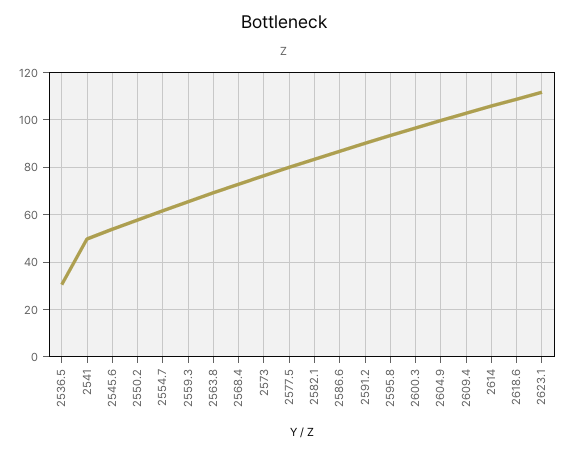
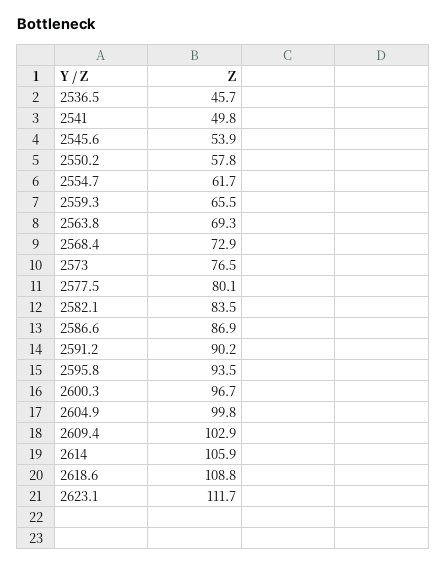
  {
-   "2536.5": 30,
+   "2536.5": 45.7,
    "2541": 49.8,
    "2545.6": 53.9,
    "2550.2": 57.8,
    "2554.7": 61.7,
    "2559.3": 65.5,
    "2563.8": 69.3,
    "2568.4": 72.9,
    "2573": 76.5,
    "2577.5": 80.1,
    "2582.1": 83.5,
    "2586.6": 86.9,
    "2591.2": 90.2,
    "2595.8": 93.5,
    "2600.3": 96.7,
    "2604.9": 99.8,
    "2609.4": 102.9,
    "2614": 105.9,
    "2618.6": 108.8,
    "2623.1": 111.7
  }

